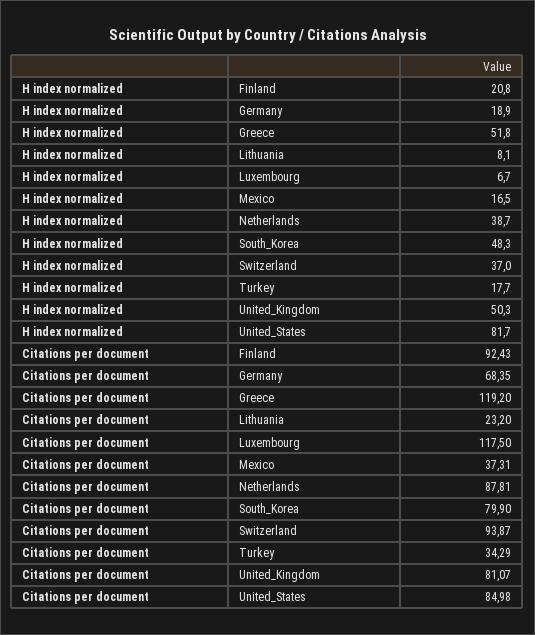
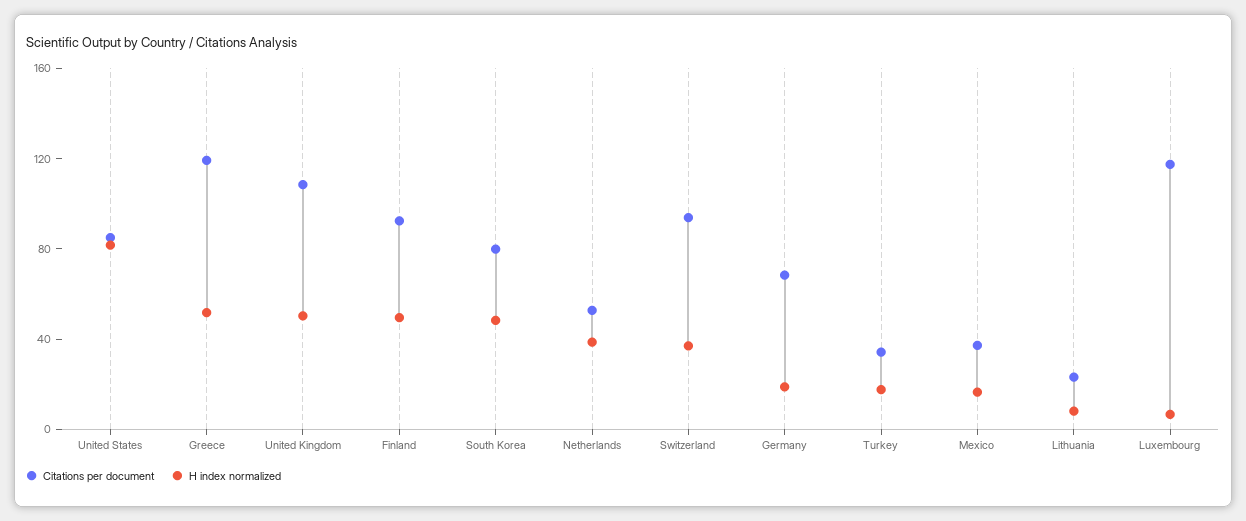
  {
    "H index normalized": {
-     "Finland": 20.8,
+     "Finland": 50,
      "Germany": 18.9,
      "Greece": 51.8,
      "Lithuania": 8.1,
      "Luxembourg": 6.7,
      "Mexico": 16.5,
      "Netherlands": 38.7,
      "South_Korea": 48.3,
      "Switzerland": 37,
      "Turkey": 17.7,
      "United_Kingdom": 50.3,
      "United_States": 81.7
    },
    "Citations per document": {
      "Finland": 92.43,
      "Germany": 68.35,
      "Greece": 119.2,
      "Lithuania": 23.2,
      "Luxembourg": 117.5,
      "Mexico": 37.31,
-     "Netherlands": 87.81,
+     "Netherlands": 50,
      "South_Korea": 79.9,
      "Switzerland": 93.87,
      "Turkey": 34.29,
-     "United_Kingdom": 81.07,
+     "United_Kingdom": 110,
      "United_States": 84.98
    }
  }

